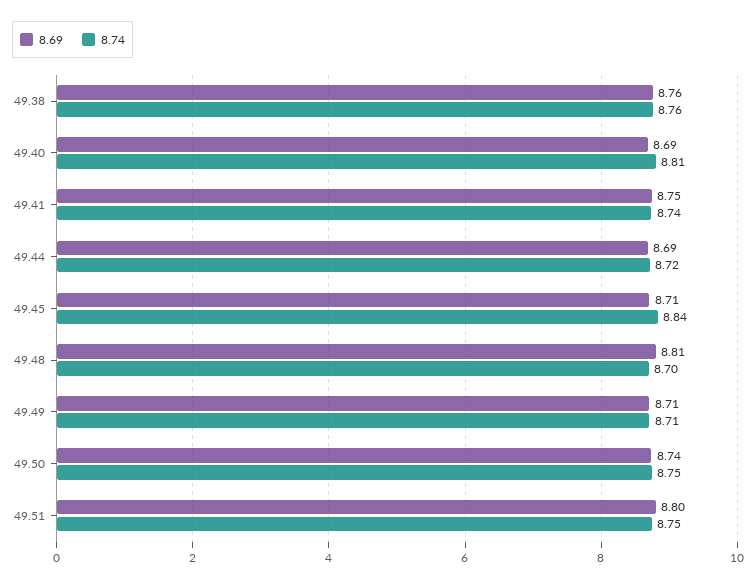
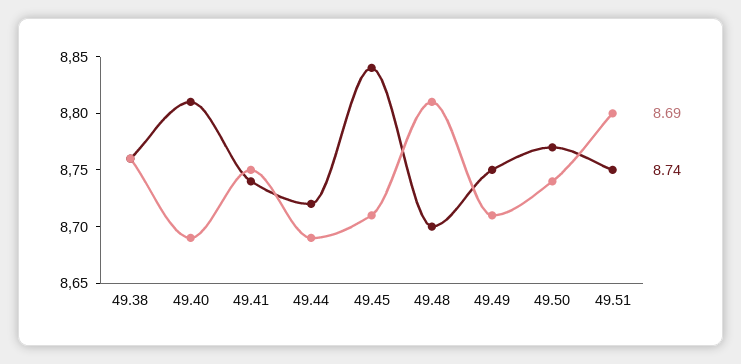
  {
    "8.69": {
      "49.38": 8.76,
      "49.40": 8.69,
      "49.41": 8.75,
      "49.44": 8.69,
      "49.45": 8.71,
      "49.48": 8.81,
      "49.49": 8.71,
      "49.50": 8.74,
      "49.51": 8.8
    },
    "8.74": {
      "49.38": 8.76,
      "49.40": 8.81,
      "49.41": 8.74,
      "49.44": 8.72,
      "49.45": 8.84,
      "49.48": 8.7,
-     "49.49": 8.71,
+     "49.49": 8.75,
-     "49.50": 8.75,
+     "49.50": 8.77,
      "49.51": 8.75
    }
  }

